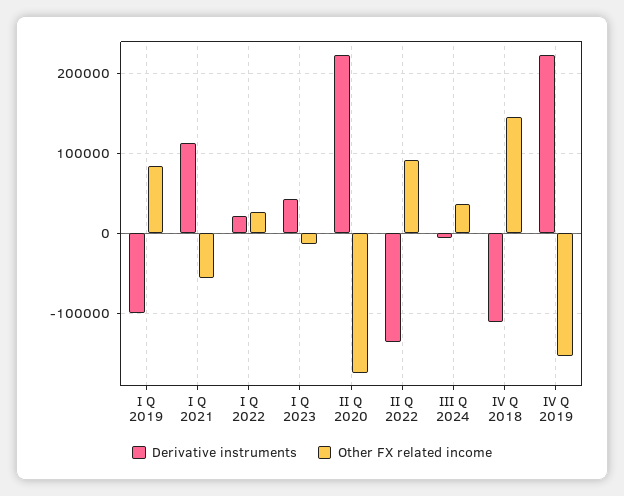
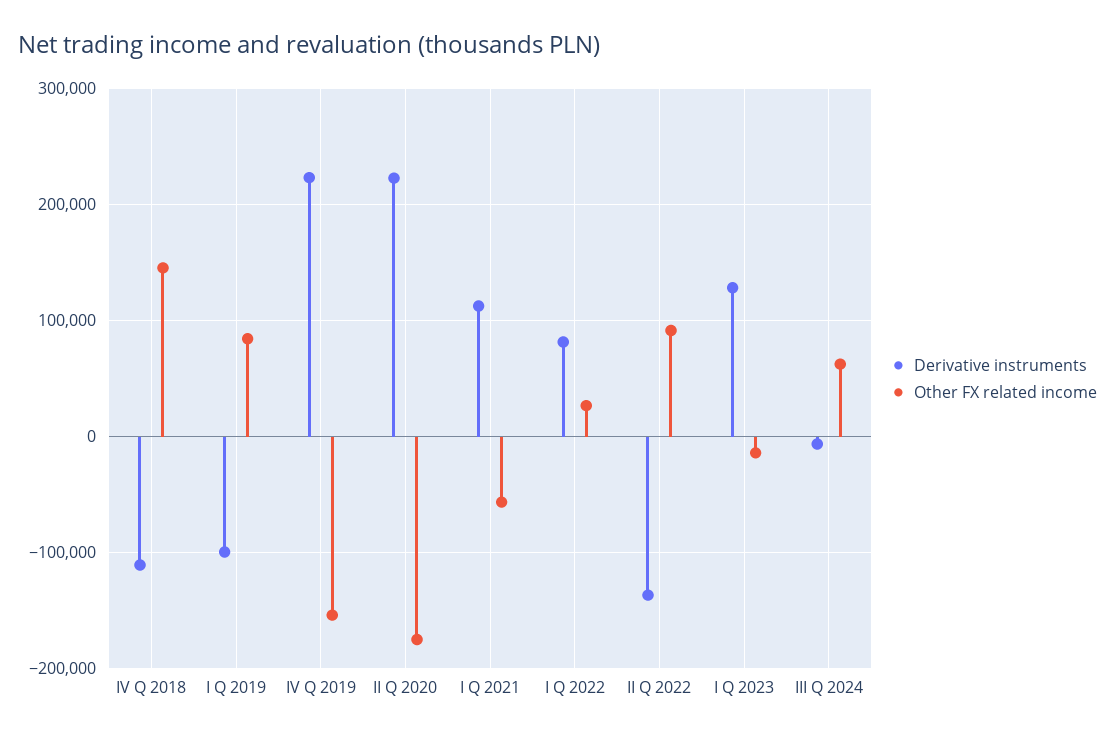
  {
    "Derivative instruments": {
      "I Q 2019": -100000,
      "I Q 2021": 110000,
-     "I Q 2022": 20000,
+     "I Q 2022": 80000,
-     "I Q 2023": 40000,
+     "I Q 2023": 130000,
      "II Q 2020": 220000,
      "II Q 2022": -140000,
      "III Q 2024": -10000,
      "IV Q 2018": -110000,
      "IV Q 2019": 220000
    },
    "Other FX related income": {
      "I Q 2019": 80000,
      "I Q 2021": -60000,
      "I Q 2022": 30000,
      "I Q 2023": -10000,
      "II Q 2020": -170000,
      "II Q 2022": 90000,
-     "III Q 2024": 40000,
+     "III Q 2024": 60000,
      "IV Q 2018": 150000,
      "IV Q 2019": -150000
    }
  }

